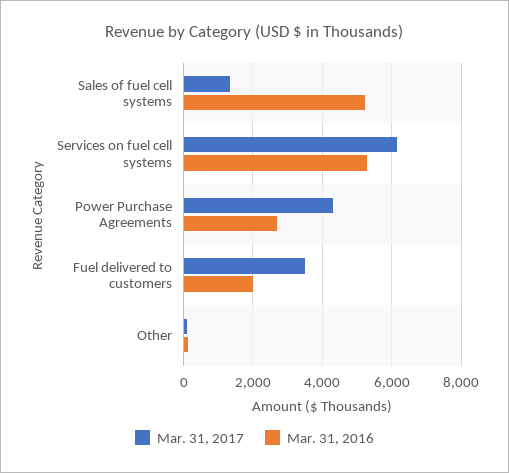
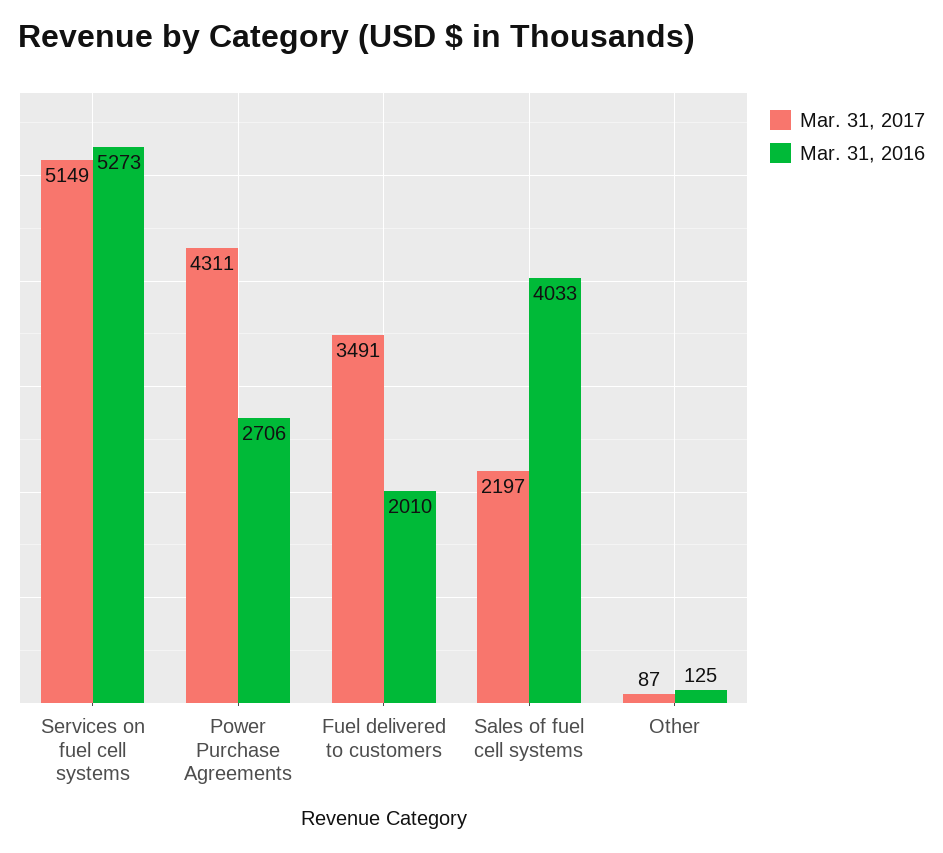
  {
    "Mar. 31, 2017": {
-     "Sales of fuel cell systems": 1400,
+     "Sales of fuel cell systems": 2197,
-     "Services on fuel cell systems": 6200,
+     "Services on fuel cell systems": 5149,
      "Power Purchase Agreements": 4311,
      "Fuel delivered to customers": 3491,
      "Other": 87
    },
    "Mar. 31, 2016": {
-     "Sales of fuel cell systems": 5200,
+     "Sales of fuel cell systems": 4033,
      "Services on fuel cell systems": 5273,
      "Power Purchase Agreements": 2706,
      "Fuel delivered to customers": 2010,
      "Other": 125
    }
  }

